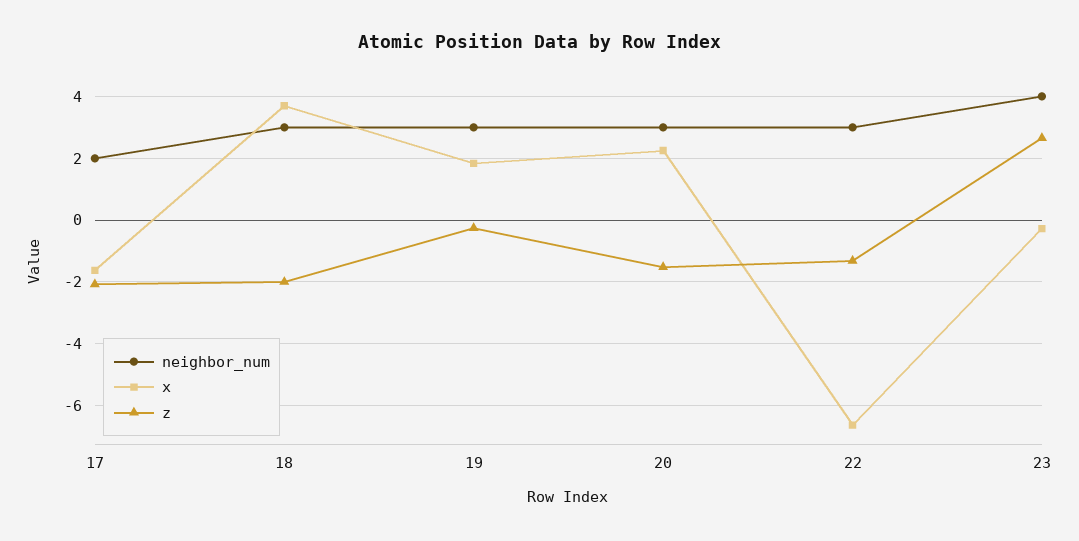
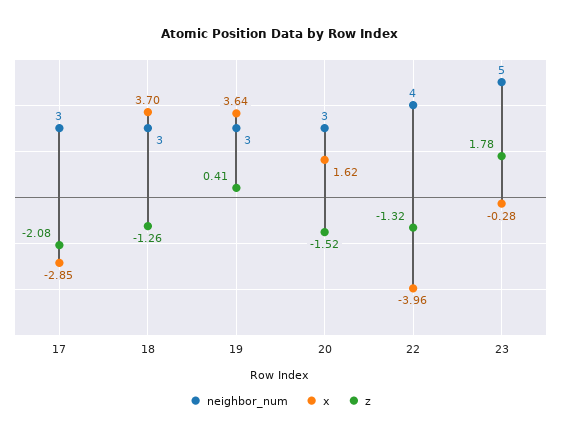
  {
    "neighbor_num": {
-     "17": 2,
+     "17": 3,
      "18": 3,
      "19": 3,
      "20": 3,
-     "22": 3,
+     "22": 4,
-     "23": 4
+     "23": 5
    },
    "x": {
-     "17": -1.6,
+     "17": -2.85,
      "18": 3.7,
-     "19": 1.8,
+     "19": 3.64,
-     "20": 2.2,
+     "20": 1.62,
-     "22": -6.6,
+     "22": -3.96,
      "23": -0.28
    },
    "z": {
      "17": -2.08,
-     "18": -2,
+     "18": -1.26,
-     "19": -0.2,
+     "19": 0.41,
      "20": -1.52,
      "22": -1.32,
-     "23": 2.6
+     "23": 1.78
    }
  }

